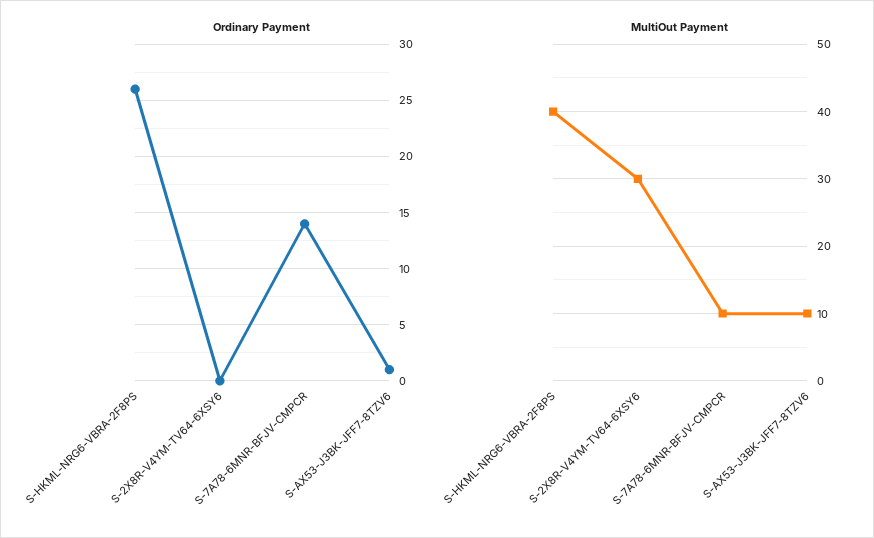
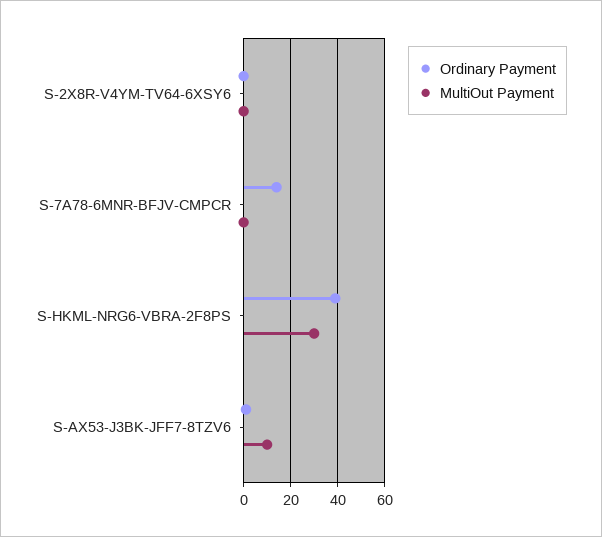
  {
    "Ordinary Payment": {
-     "S-HKML-NRG6-VBRA-2F8PS": 26,
+     "S-HKML-NRG6-VBRA-2F8PS": 40,
      "S-2X8R-V4YM-TV64-6XSY6": 0,
      "S-7A78-6MNR-BFJV-CMPCR": 14,
      "S-AX53-J3BK-JFF7-8TZV6": 1
    },
    "MultiOut Payment": {
-     "S-HKML-NRG6-VBRA-2F8PS": 40,
+     "S-HKML-NRG6-VBRA-2F8PS": 30,
-     "S-2X8R-V4YM-TV64-6XSY6": 30,
+     "S-2X8R-V4YM-TV64-6XSY6": 0,
-     "S-7A78-6MNR-BFJV-CMPCR": 10,
+     "S-7A78-6MNR-BFJV-CMPCR": 0,
      "S-AX53-J3BK-JFF7-8TZV6": 10
    }
  }

